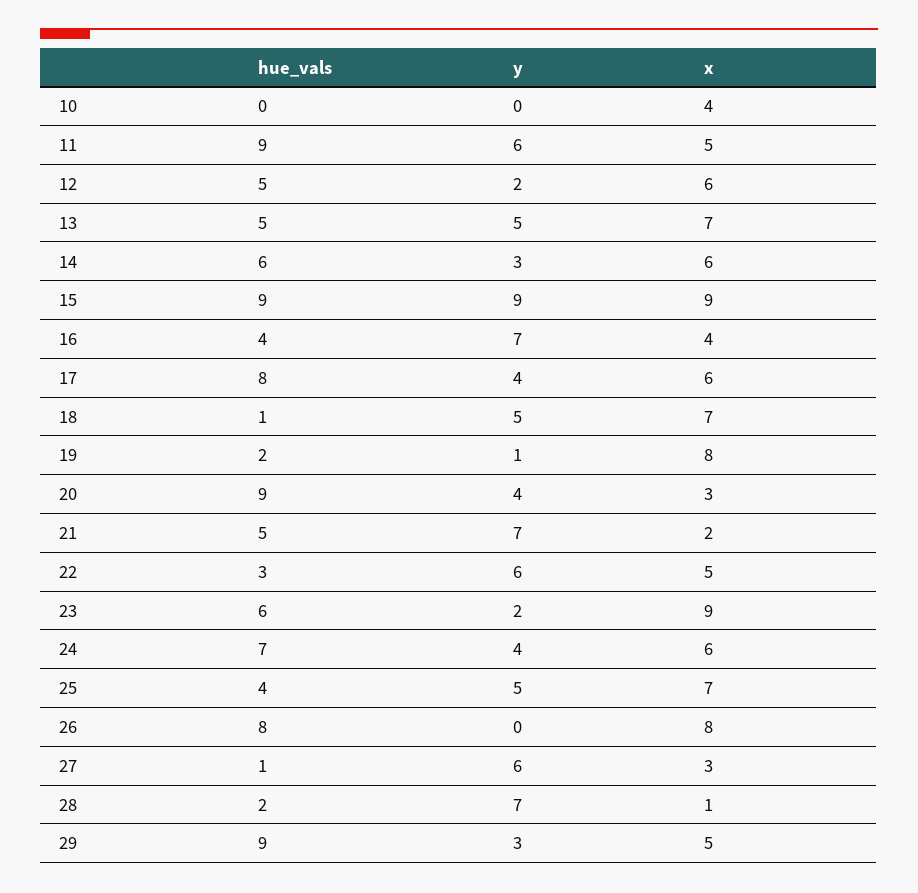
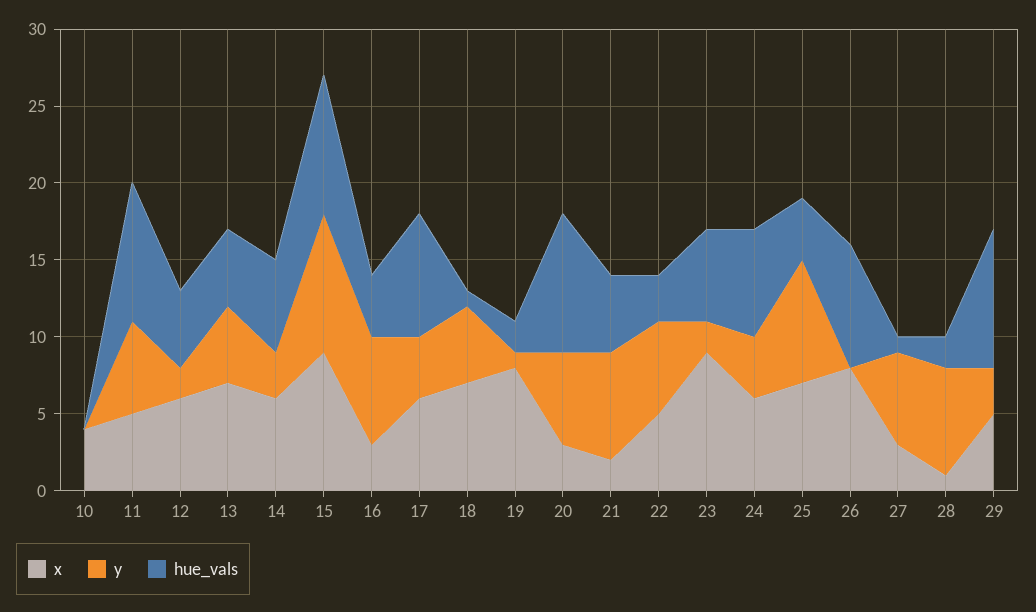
  {
    "hue_vals": {
      "10": 0,
      "11": 9,
      "12": 5,
      "13": 5,
      "14": 6,
      "15": 9,
      "16": 4,
      "17": 8,
      "18": 1,
      "19": 2,
      "20": 9,
      "21": 5,
      "22": 3,
      "23": 6,
      "24": 7,
      "25": 4,
      "26": 8,
      "27": 1,
      "28": 2,
      "29": 9
    },
    "y": {
      "10": 0,
      "11": 6,
      "12": 2,
      "13": 5,
      "14": 3,
      "15": 9,
      "16": 7,
      "17": 4,
      "18": 5,
      "19": 1,
-     "20": 4,
+     "20": 6,
      "21": 7,
      "22": 6,
      "23": 2,
      "24": 4,
-     "25": 5,
+     "25": 8,
      "26": 0,
      "27": 6,
      "28": 7,
      "29": 3
    },
    "x": {
      "10": 4,
      "11": 5,
      "12": 6,
      "13": 7,
      "14": 6,
      "15": 9,
-     "16": 4,
+     "16": 3,
      "17": 6,
      "18": 7,
      "19": 8,
      "20": 3,
      "21": 2,
      "22": 5,
      "23": 9,
      "24": 6,
      "25": 7,
      "26": 8,
      "27": 3,
      "28": 1,
      "29": 5
    }
  }

